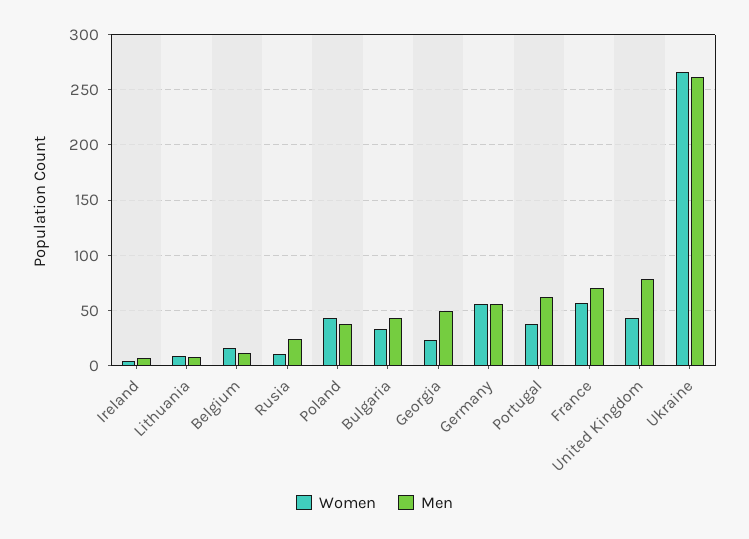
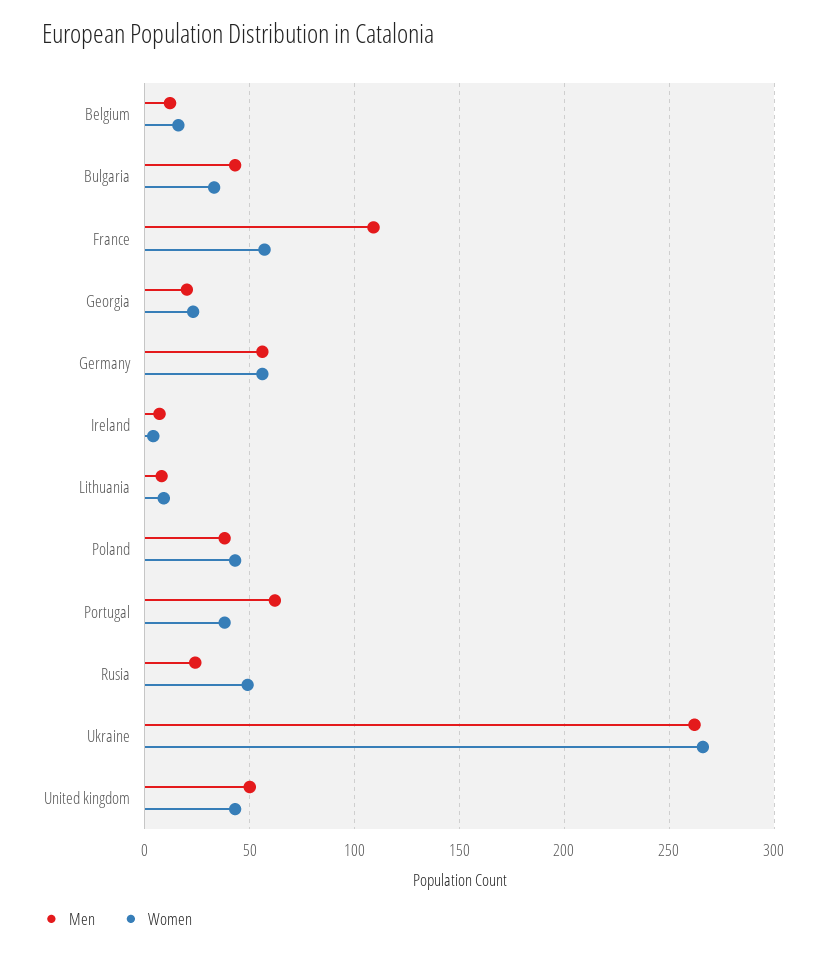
  {
    "Women": {
      "Ireland": 5,
      "Lithuania": 10,
      "Belgium": 15,
-     "Rusia": 10,
+     "Rusia": 50,
      "Poland": 45,
      "Bulgaria": 35,
      "Georgia": 25,
      "Germany": 55,
      "Portugal": 40,
      "France": 55,
      "United Kingdom": 45,
      "Ukraine": 265
    },
    "Men": {
      "Ireland": 5,
      "Lithuania": 10,
      "Belgium": 10,
      "Rusia": 25,
      "Poland": 40,
      "Bulgaria": 45,
-     "Georgia": 50,
+     "Georgia": 20,
      "Germany": 55,
      "Portugal": 60,
-     "France": 70,
+     "France": 110,
-     "United Kingdom": 80,
+     "United Kingdom": 50,
      "Ukraine": 260
    }
  }

